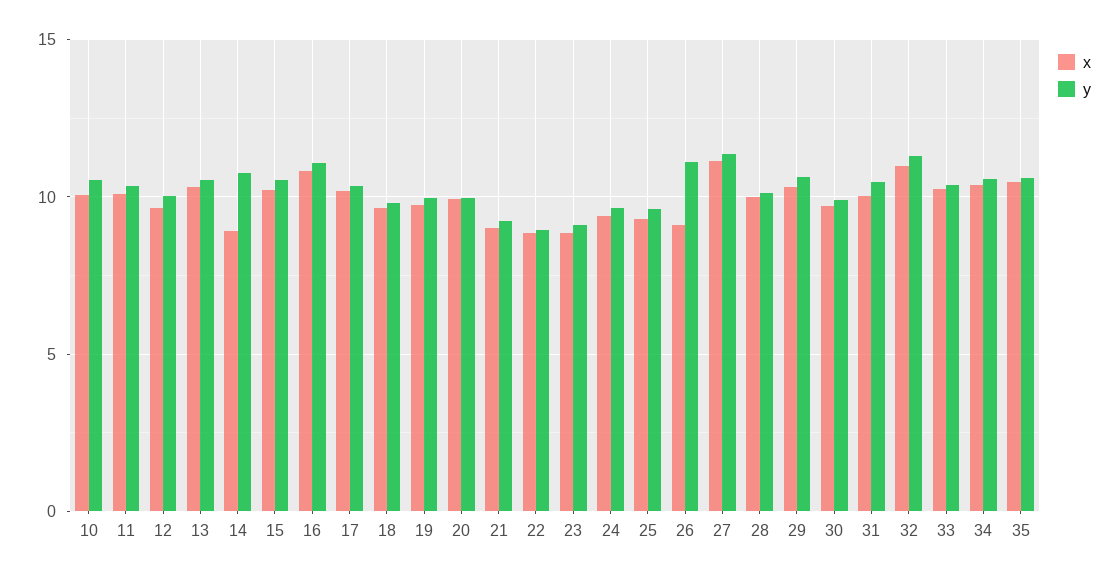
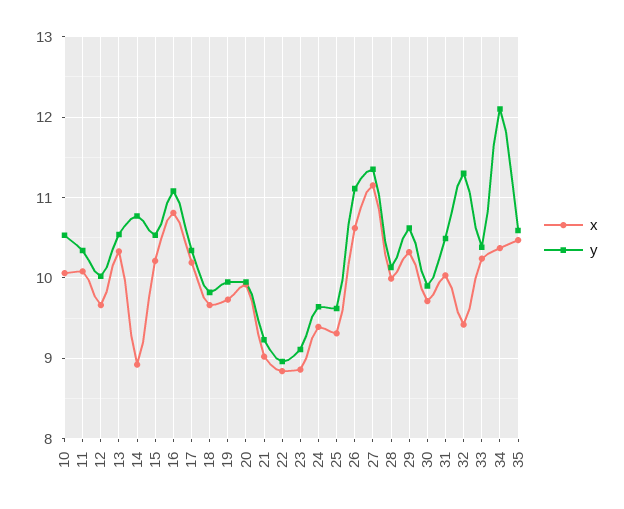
  {
    "x": {
      "10": 10.1,
      "11": 10.1,
      "12": 9.7,
      "13": 10.3,
      "14": 8.9,
      "15": 10.2,
      "16": 10.8,
      "17": 10.2,
      "18": 9.7,
      "19": 9.7,
      "20": 9.9,
      "21": 9,
      "22": 8.8,
      "23": 8.9,
      "24": 9.4,
      "25": 9.3,
-     "26": 9,
+     "26": 10.6,
      "27": 11.2,
      "28": 10,
      "29": 10.3,
      "30": 9.7,
      "31": 10,
-     "32": 11,
+     "32": 9.4,
      "33": 10.2,
      "34": 10.4,
      "35": 10.5
    },
    "y": {
      "10": 10.5,
      "11": 10.3,
      "12": 10,
      "13": 10.5,
      "14": 10.8,
      "15": 10.5,
      "16": 11.1,
      "17": 10.3,
      "18": 9.8,
      "19": 10,
      "20": 10,
      "21": 9.2,
      "22": 9,
      "23": 9.1,
      "24": 9.6,
      "25": 9.6,
      "26": 11.1,
      "27": 11.4,
      "28": 10.1,
      "29": 10.6,
      "30": 9.9,
      "31": 10.5,
      "32": 11.3,
      "33": 10.4,
-     "34": 10.5,
+     "34": 12.1,
      "35": 10.6
    }
  }

